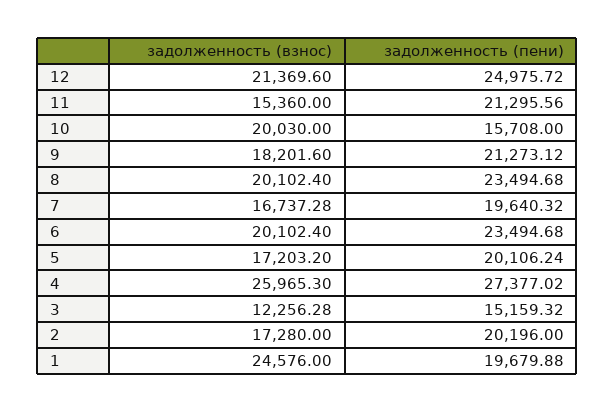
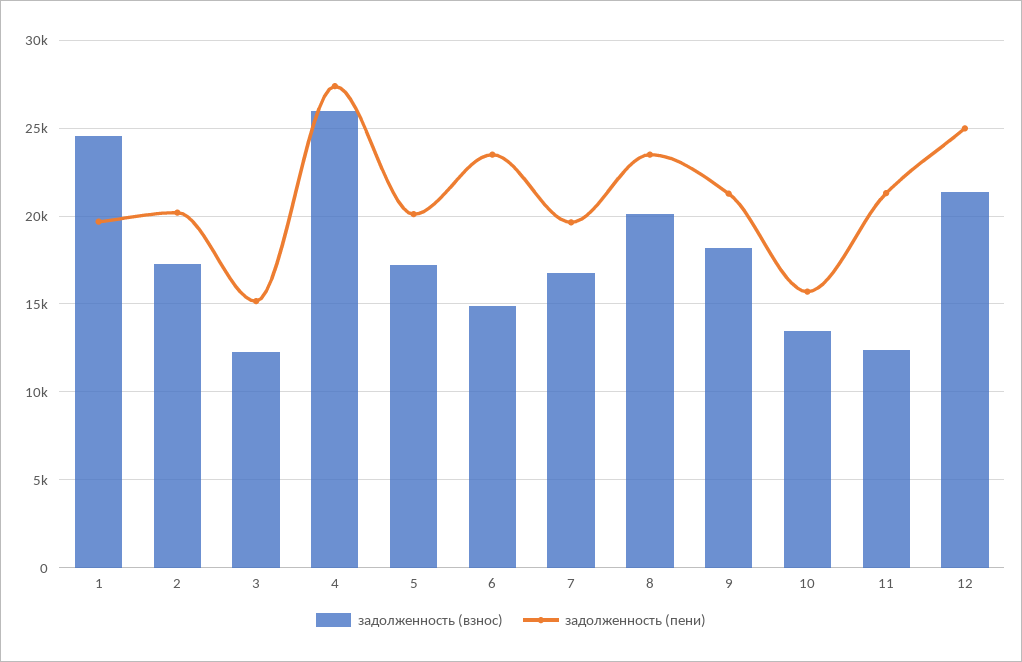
  {
    "задолженность (взнос)": {
      "12": 21369.6,
-     "11": 15360,
+     "11": 12500,
-     "10": 20030,
+     "10": 13500,
      "9": 18201.6,
      "8": 20102.4,
      "7": 16737.28,
-     "6": 20102.4,
+     "6": 15000,
      "5": 17203.2,
      "4": 25965.3,
      "3": 12256.28,
      "2": 17280,
      "1": 24576
    },
    "задолженность (пени)": {
      "12": 24975.72,
      "11": 21295.56,
      "10": 15708,
      "9": 21273.12,
      "8": 23494.68,
      "7": 19640.32,
      "6": 23494.68,
      "5": 20106.24,
      "4": 27377.02,
      "3": 15159.32,
      "2": 20196,
      "1": 19679.88
    }
  }

